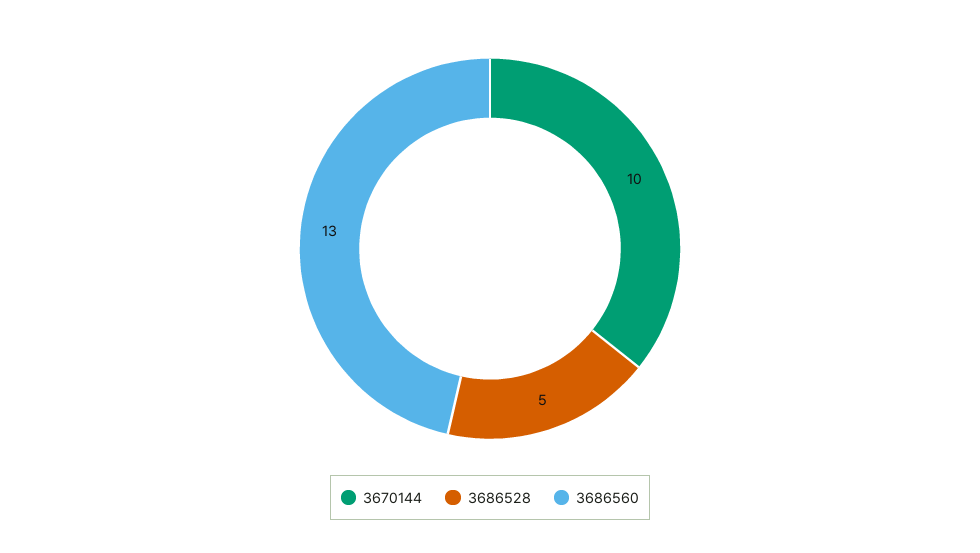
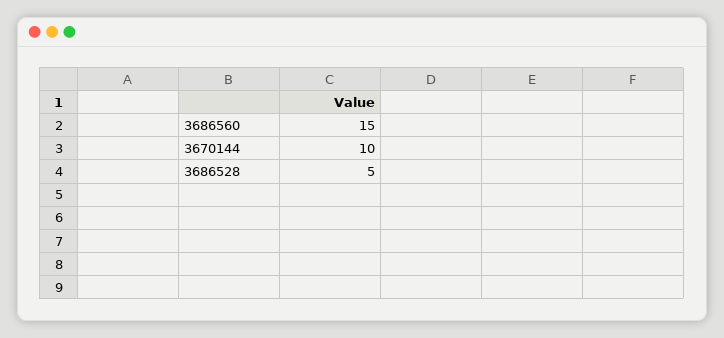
  {
    "3670144": 10,
    "3686528": 5,
-   "3686560": 13
+   "3686560": 15
  }

